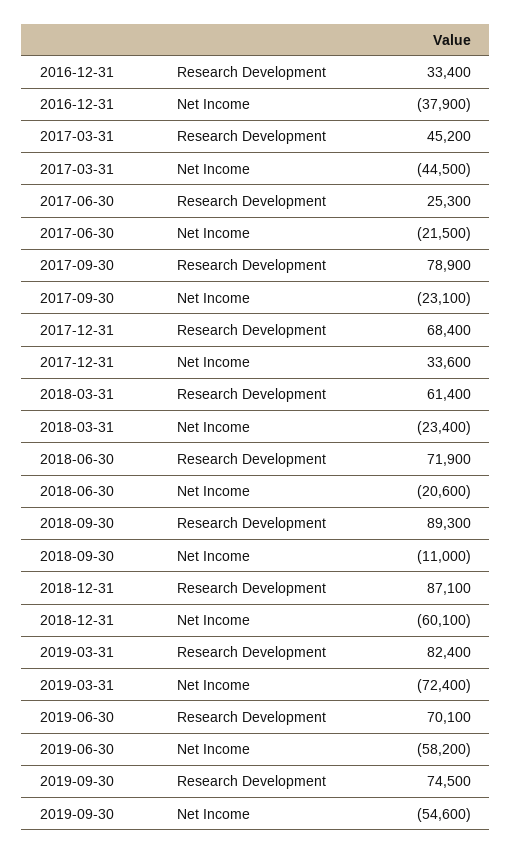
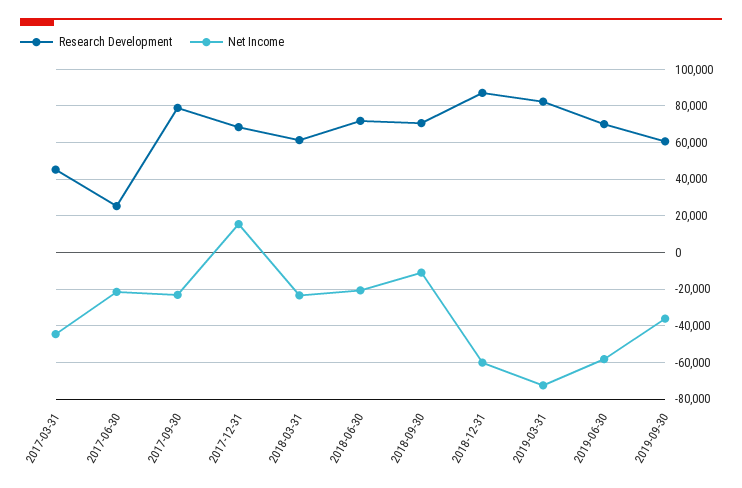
  {
    "Research Development": {
-     "2016-12-31": 33400,
      "2017-03-31": 45200,
      "2017-06-30": 25300,
      "2017-09-30": 78900,
      "2017-12-31": 68400,
      "2018-03-31": 61400,
      "2018-06-30": 71900,
-     "2018-09-30": 89300,
+     "2018-09-30": 70000,
      "2018-12-31": 87100,
      "2019-03-31": 82400,
      "2019-06-30": 70100,
-     "2019-09-30": 74500
+     "2019-09-30": 60000
    },
    "Net Income": {
-     "2016-12-31": -37900,
      "2017-03-31": -44500,
      "2017-06-30": -21500,
      "2017-09-30": -23100,
-     "2017-12-31": 33600,
+     "2017-12-31": 15000,
      "2018-03-31": -23400,
      "2018-06-30": -20600,
      "2018-09-30": -11000,
      "2018-12-31": -60100,
      "2019-03-31": -72400,
      "2019-06-30": -58200,
-     "2019-09-30": -54600
+     "2019-09-30": -35000
    }
  }

